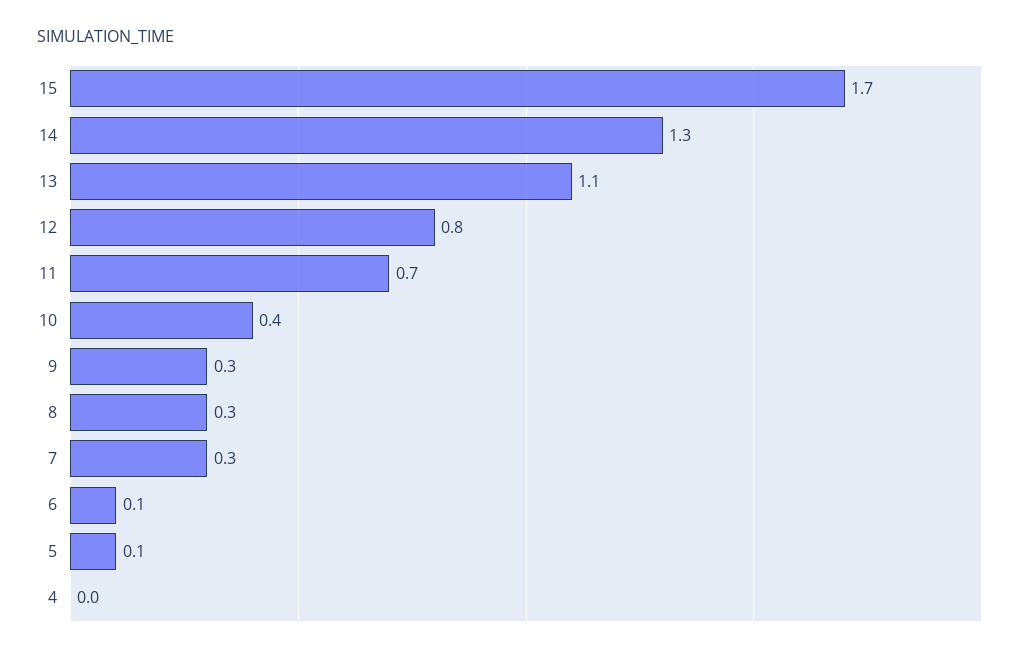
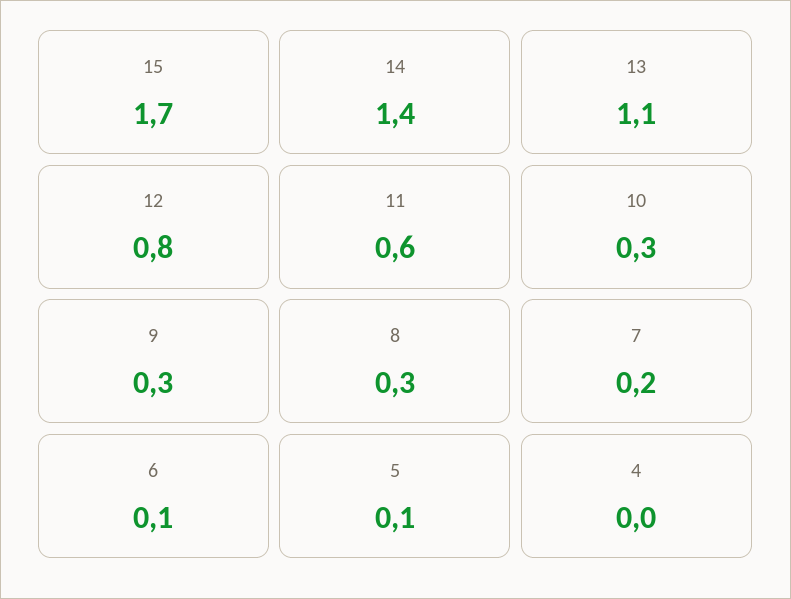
  {
    "15": 1.7,
-   "14": 1.3,
+   "14": 1.4,
    "13": 1.1,
    "12": 0.8,
-   "11": 0.7,
+   "11": 0.6,
-   "10": 0.4,
+   "10": 0.3,
    "9": 0.3,
    "8": 0.3,
-   "7": 0.3,
+   "7": 0.2,
    "6": 0.1,
    "5": 0.1,
    "4": 0
  }

